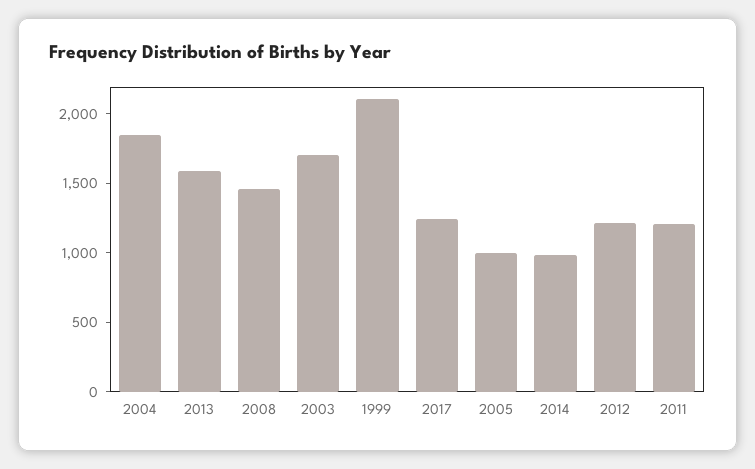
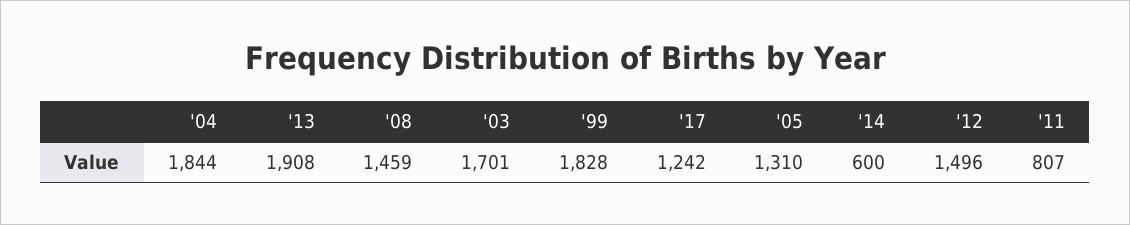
  {
    "2004": 1844,
-   "2013": 1600,
+   "2013": 1908,
    "2008": 1459,
    "2003": 1701,
-   "1999": 2100,
+   "1999": 1828,
    "2017": 1242,
-   "2005": 1000,
+   "2005": 1310,
-   "2014": 1000,
+   "2014": 600,
-   "2012": 1200,
+   "2012": 1496,
-   "2011": 1200
+   "2011": 807
  }

